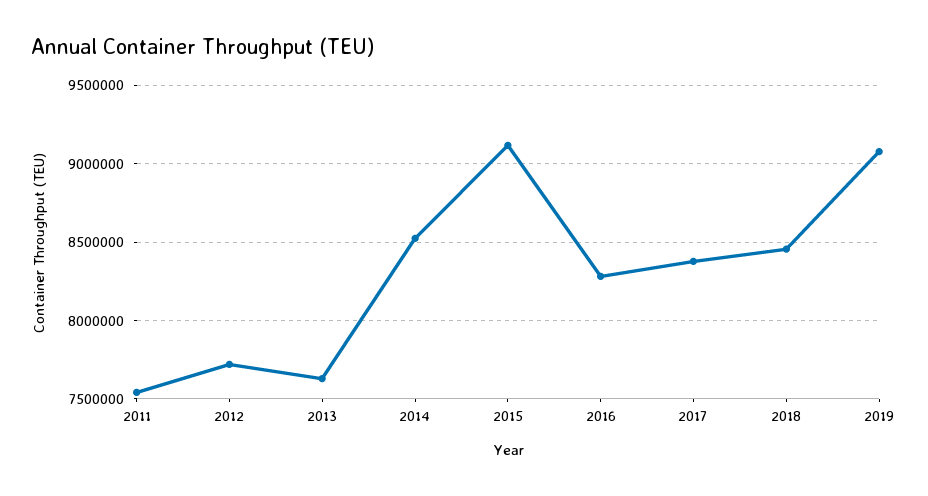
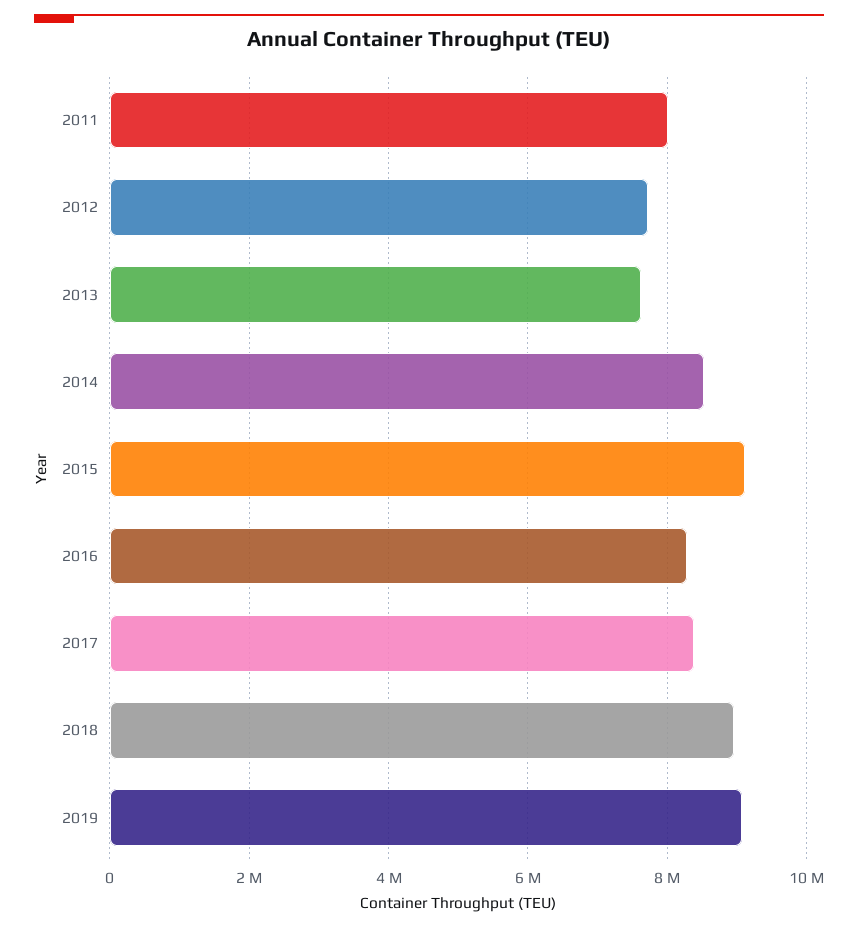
  {
-   "2011": 7550000,
+   "2011": 8000000,
    "2012": 7700000,
    "2013": 7650000,
    "2014": 8500000,
    "2015": 9100000,
    "2016": 8300000,
    "2017": 8400000,
-   "2018": 8450000,
+   "2018": 9000000,
    "2019": 9100000
  }

